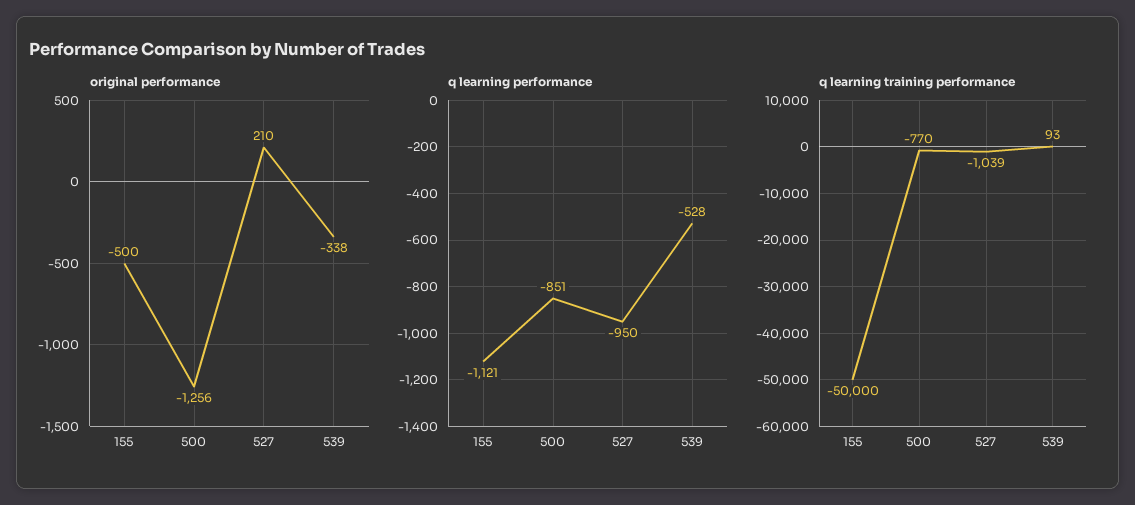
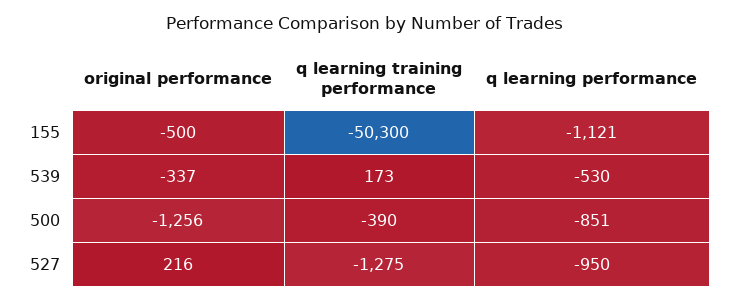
  {
    "original performance": {
      "155": -500,
      "500": -1256,
-     "527": 210,
+     "527": 216,
-     "539": -338
+     "539": -337
    },
    "q learning performance": {
      "155": -1121,
      "500": -851,
      "527": -950,
-     "539": -528
+     "539": -530
    },
    "q learning training performance": {
-     "155": -50000,
+     "155": -50300,
-     "500": -770,
+     "500": -390,
-     "527": -1039,
+     "527": -1275,
-     "539": 93
+     "539": 173
    }
  }

